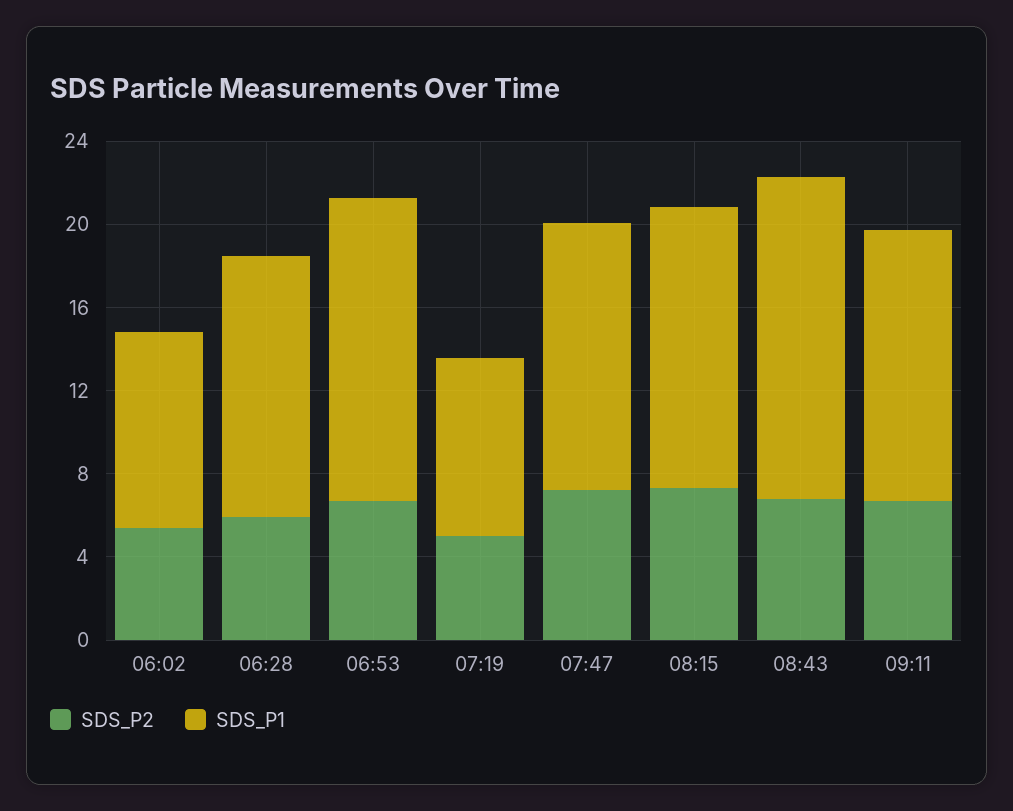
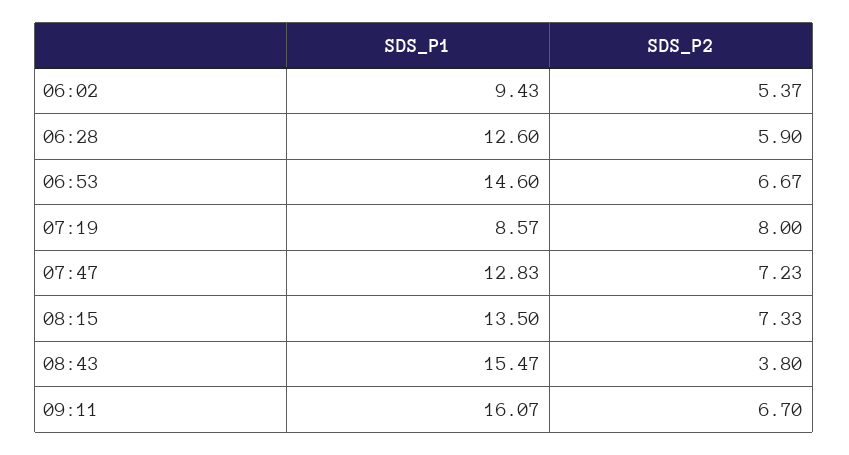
  {
    "SDS_P2": {
      "06:02": 5.37,
      "06:28": 5.9,
      "06:53": 6.67,
-     "07:19": 5,
+     "07:19": 8,
      "07:47": 7.23,
      "08:15": 7.33,
-     "08:43": 7,
+     "08:43": 3.8,
      "09:11": 6.7
    },
    "SDS_P1": {
      "06:02": 9.43,
      "06:28": 12.6,
      "06:53": 14.6,
      "07:19": 8.57,
      "07:47": 12.83,
      "08:15": 13.5,
      "08:43": 15.47,
-     "09:11": 13
+     "09:11": 16.07
    }
  }

